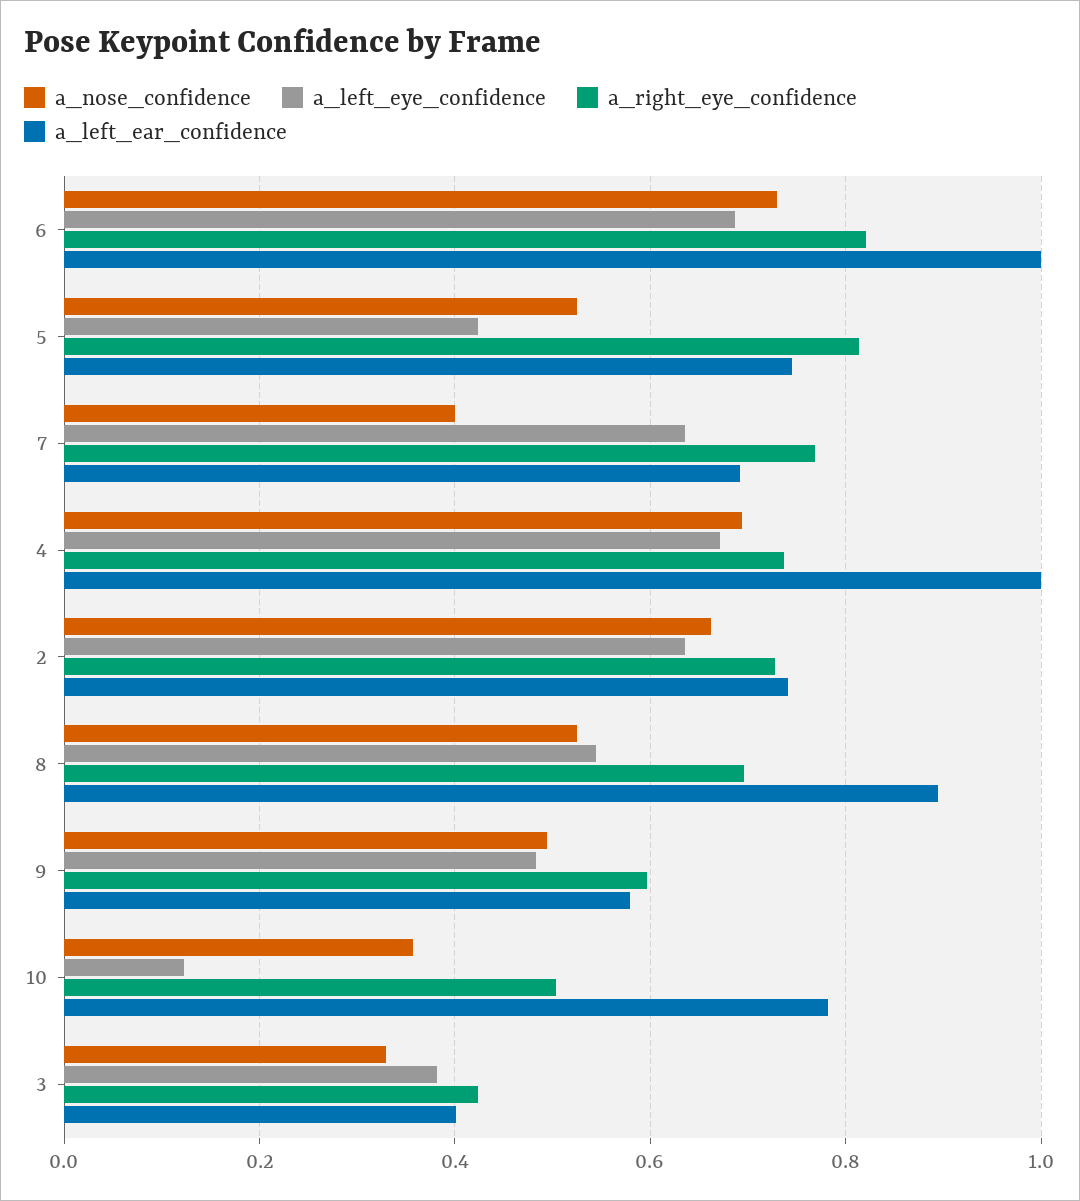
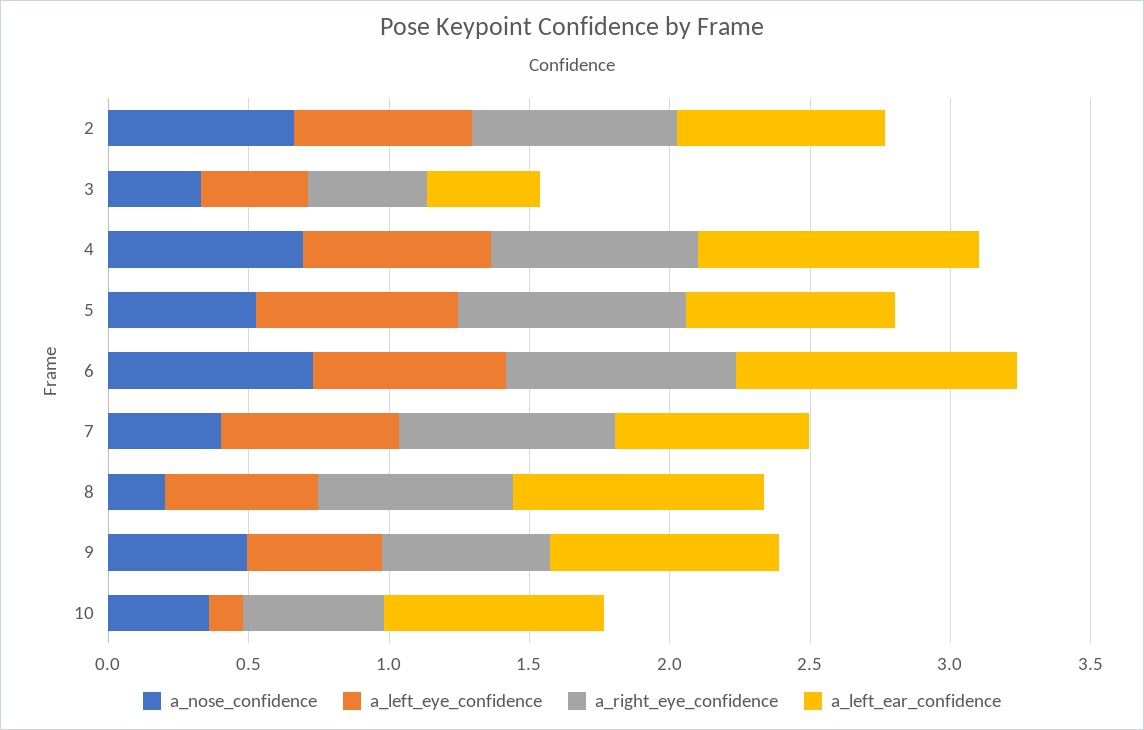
  {
    "a_nose_confidence": {
      "6": 0.72,
      "5": 0.52,
      "7": 0.4,
      "4": 0.7,
      "2": 0.66,
-     "8": 0.52,
+     "8": 0.2,
      "9": 0.5,
      "10": 0.36,
      "3": 0.32
    },
    "a_left_eye_confidence": {
      "6": 0.68,
-     "5": 0.42,
+     "5": 0.7,
      "7": 0.64,
      "4": 0.68,
      "2": 0.64,
      "8": 0.54,
      "9": 0.48,
      "10": 0.12,
      "3": 0.38
    },
    "a_right_eye_confidence": {
      "6": 0.82,
      "5": 0.82,
      "7": 0.76,
      "4": 0.74,
      "2": 0.72,
      "8": 0.7,
      "9": 0.6,
      "10": 0.5,
      "3": 0.42
    },
    "a_left_ear_confidence": {
      "6": 1,
      "5": 0.74,
      "7": 0.7,
      "4": 1,
      "2": 0.74,
      "8": 0.9,
-     "9": 0.58,
+     "9": 0.8,
      "10": 0.78,
      "3": 0.4
    }
  }

